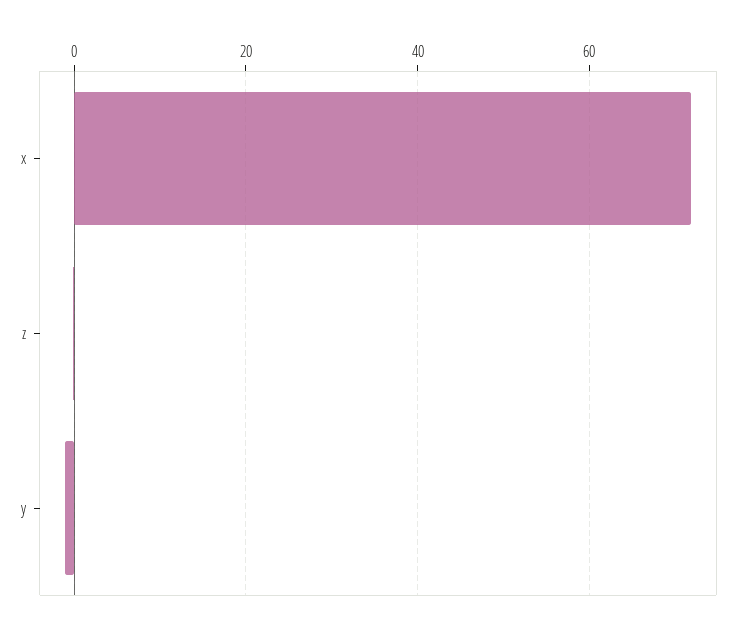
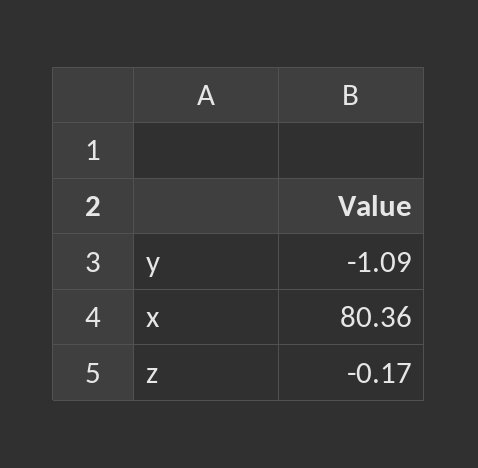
  {
-   "x": 72,
+   "x": 80.36,
    "z": -0.17,
    "y": -1.09
  }

